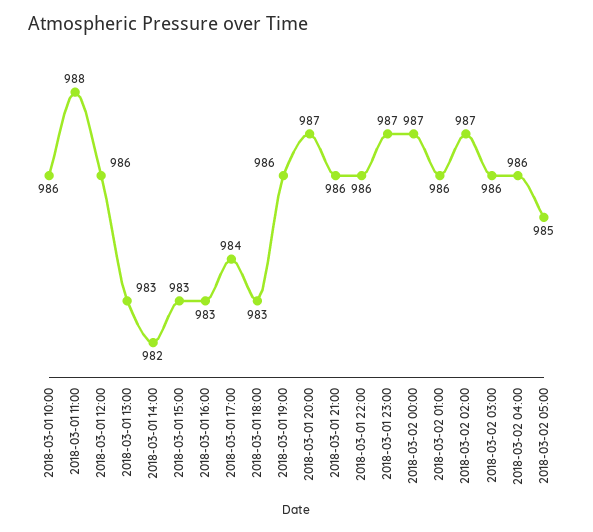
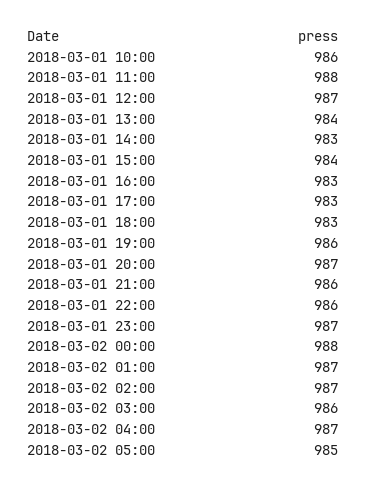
  {
    "2018-03-01 10:00": 986,
    "2018-03-01 11:00": 988,
-   "2018-03-01 12:00": 986,
+   "2018-03-01 12:00": 987,
-   "2018-03-01 13:00": 983,
+   "2018-03-01 13:00": 984,
-   "2018-03-01 14:00": 982,
+   "2018-03-01 14:00": 983,
-   "2018-03-01 15:00": 983,
+   "2018-03-01 15:00": 984,
    "2018-03-01 16:00": 983,
-   "2018-03-01 17:00": 984,
+   "2018-03-01 17:00": 983,
    "2018-03-01 18:00": 983,
    "2018-03-01 19:00": 986,
    "2018-03-01 20:00": 987,
    "2018-03-01 21:00": 986,
    "2018-03-01 22:00": 986,
    "2018-03-01 23:00": 987,
-   "2018-03-02 00:00": 987,
+   "2018-03-02 00:00": 988,
-   "2018-03-02 01:00": 986,
+   "2018-03-02 01:00": 987,
    "2018-03-02 02:00": 987,
    "2018-03-02 03:00": 986,
-   "2018-03-02 04:00": 986,
+   "2018-03-02 04:00": 987,
    "2018-03-02 05:00": 985
  }

